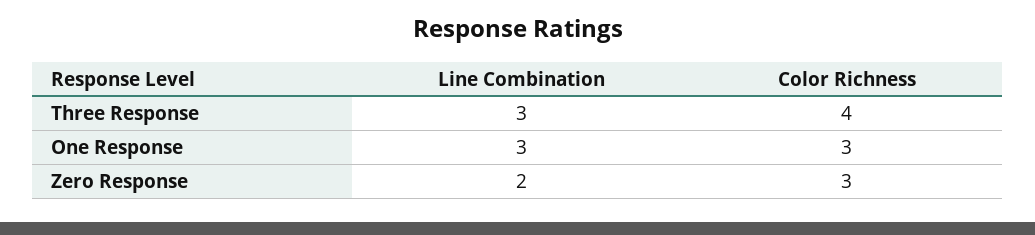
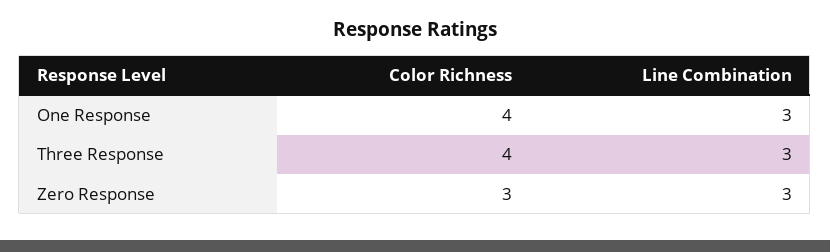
  {
    "Line Combination": {
      "Three Response": 3,
      "One Response": 3,
-     "Zero Response": 2
+     "Zero Response": 3
    },
    "Color Richness": {
      "Three Response": 4,
-     "One Response": 3,
+     "One Response": 4,
      "Zero Response": 3
    }
  }

